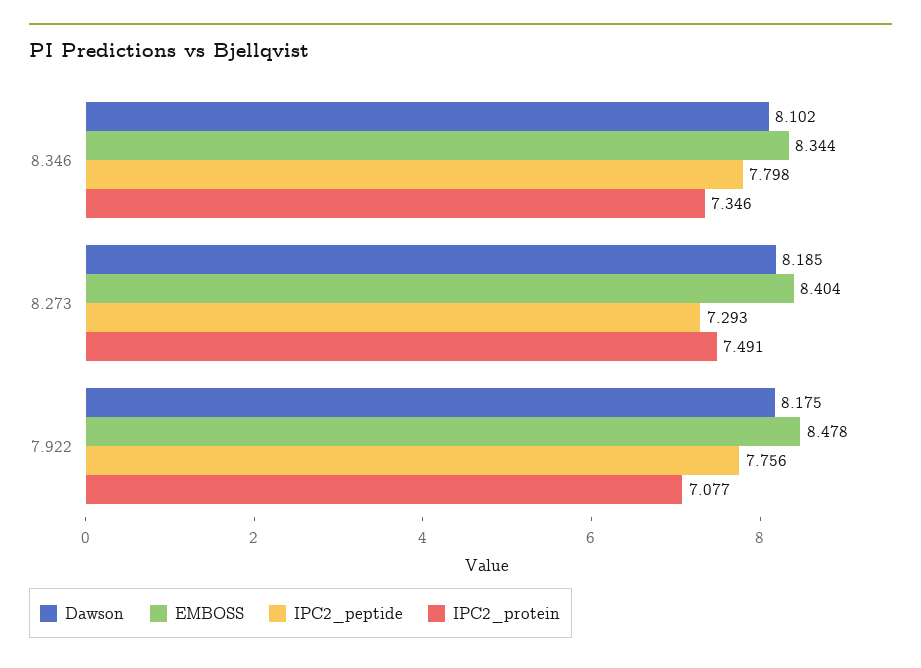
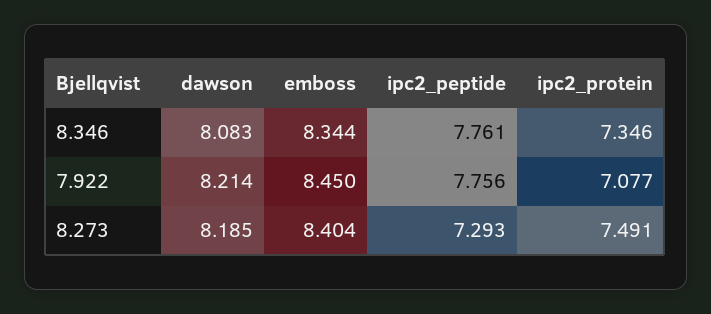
  {
    "Dawson": {
-     "8.346": 8.102,
+     "8.346": 8.083,
      "8.273": 8.185,
-     "7.922": 8.175
+     "7.922": 8.214
    },
    "EMBOSS": {
      "8.346": 8.344,
      "8.273": 8.404,
-     "7.922": 8.478
+     "7.922": 8.45
    },
    "IPC2_peptide": {
-     "8.346": 7.798,
+     "8.346": 7.761,
      "8.273": 7.293,
      "7.922": 7.756
    },
    "IPC2_protein": {
      "8.346": 7.346,
      "8.273": 7.491,
      "7.922": 7.077
    }
  }

